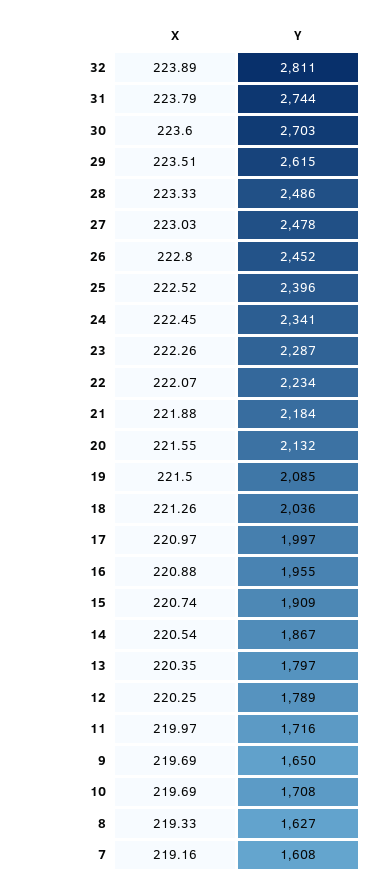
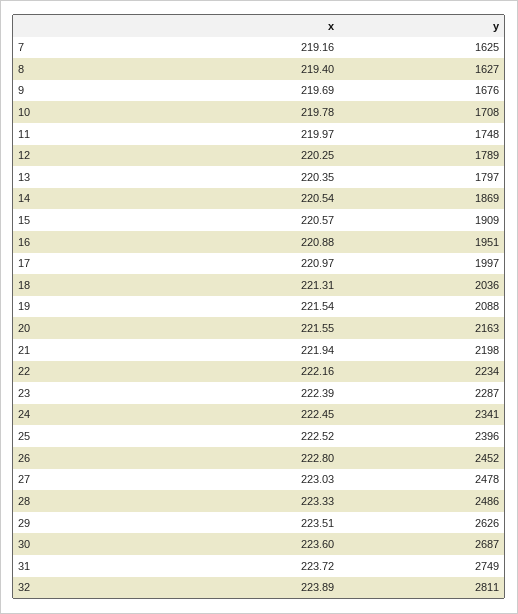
  {
    "X": {
      "32": 223.89,
-     "31": 223.79,
+     "31": 223.72,
      "30": 223.6,
      "29": 223.51,
      "28": 223.33,
      "27": 223.03,
      "26": 222.8,
      "25": 222.52,
      "24": 222.45,
-     "23": 222.26,
+     "23": 222.39,
-     "22": 222.07,
+     "22": 222.16,
-     "21": 221.88,
+     "21": 221.94,
      "20": 221.55,
-     "19": 221.5,
+     "19": 221.54,
-     "18": 221.26,
+     "18": 221.31,
      "17": 220.97,
      "16": 220.88,
-     "15": 220.74,
+     "15": 220.57,
      "14": 220.54,
      "13": 220.35,
      "12": 220.25,
      "11": 219.97,
      "9": 219.69,
-     "10": 219.69,
+     "10": 219.78,
-     "8": 219.33,
+     "8": 219.4,
      "7": 219.16
    },
    "Y": {
      "32": 2811,
-     "31": 2744,
+     "31": 2749,
-     "30": 2703,
+     "30": 2687,
-     "29": 2615,
+     "29": 2626,
      "28": 2486,
      "27": 2478,
      "26": 2452,
      "25": 2396,
      "24": 2341,
      "23": 2287,
      "22": 2234,
-     "21": 2184,
+     "21": 2198,
-     "20": 2132,
+     "20": 2163,
-     "19": 2085,
+     "19": 2088,
      "18": 2036,
      "17": 1997,
-     "16": 1955,
+     "16": 1951,
      "15": 1909,
-     "14": 1867,
+     "14": 1869,
      "13": 1797,
      "12": 1789,
-     "11": 1716,
+     "11": 1748,
-     "9": 1650,
+     "9": 1676,
      "10": 1708,
      "8": 1627,
-     "7": 1608
+     "7": 1625
    }
  }

